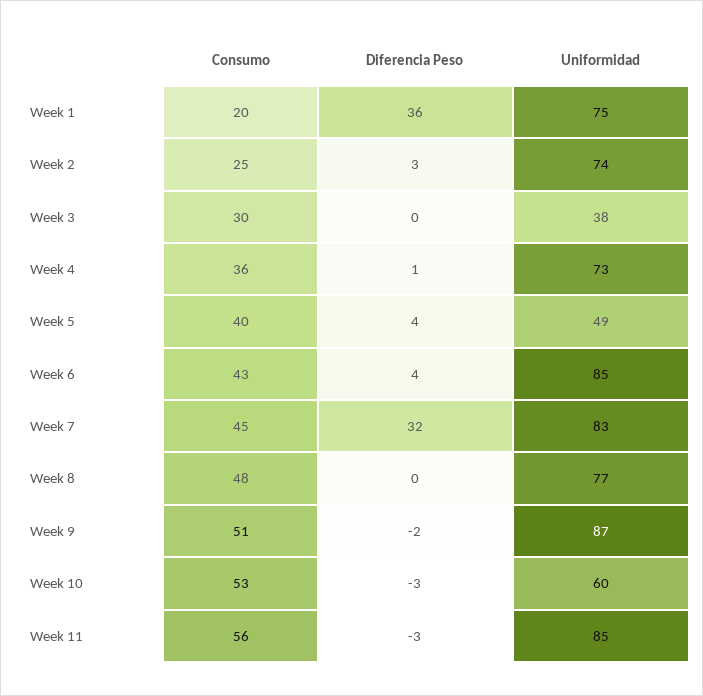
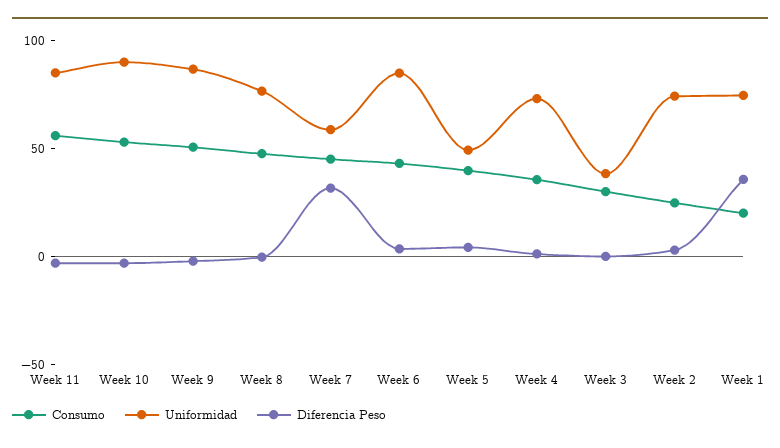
  {
    "Consumo": {
      "Week 1": 20,
      "Week 2": 25,
      "Week 3": 30,
      "Week 4": 36,
      "Week 5": 40,
      "Week 6": 43,
      "Week 7": 45,
      "Week 8": 48,
      "Week 9": 51,
      "Week 10": 53,
      "Week 11": 56
    },
    "Diferencia Peso": {
      "Week 1": 36,
      "Week 2": 3,
      "Week 3": 0,
      "Week 4": 1,
      "Week 5": 4,
      "Week 6": 4,
      "Week 7": 32,
      "Week 8": 0,
      "Week 9": -2,
      "Week 10": -3,
      "Week 11": -3
    },
    "Uniformidad": {
      "Week 1": 75,
      "Week 2": 74,
      "Week 3": 38,
      "Week 4": 73,
      "Week 5": 49,
      "Week 6": 85,
-     "Week 7": 83,
+     "Week 7": 60,
      "Week 8": 77,
      "Week 9": 87,
-     "Week 10": 60,
+     "Week 10": 90,
      "Week 11": 85
    }
  }

